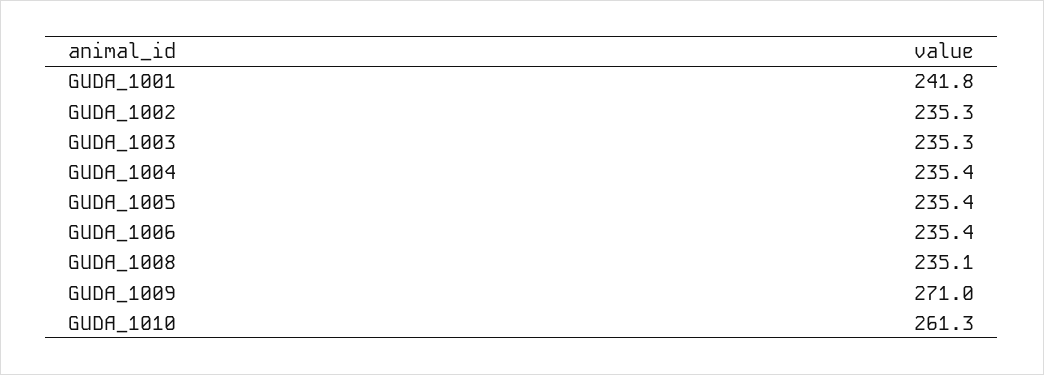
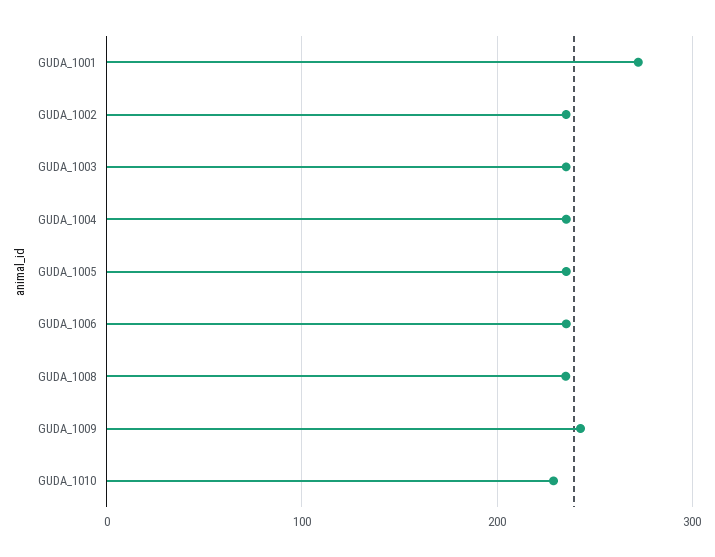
  {
-   "GUDA_1001": 241.8,
+   "GUDA_1001": 270,
    "GUDA_1002": 235.3,
    "GUDA_1003": 235.3,
    "GUDA_1004": 235.4,
    "GUDA_1005": 235.4,
    "GUDA_1006": 235.4,
    "GUDA_1008": 235.1,
-   "GUDA_1009": 271,
+   "GUDA_1009": 240,
-   "GUDA_1010": 261.3
+   "GUDA_1010": 230
  }

